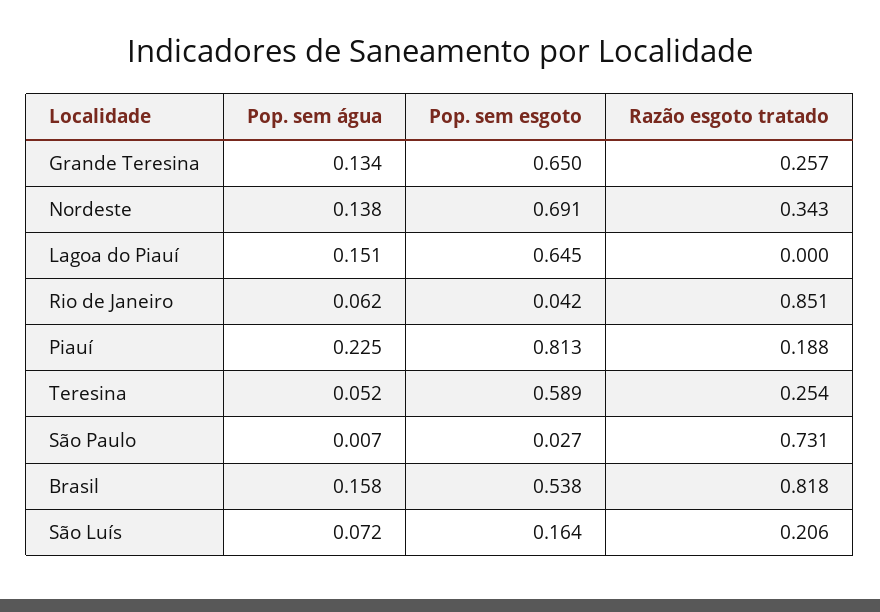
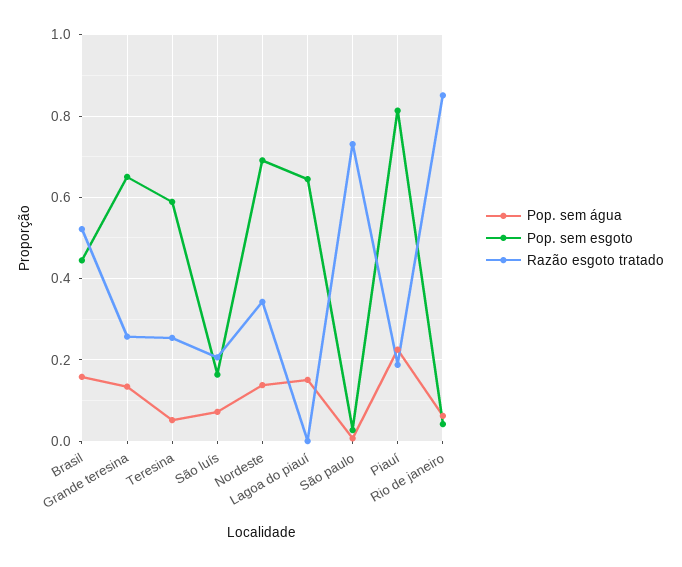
  {
    "Pop. sem água": {
      "Grande Teresina": 0.134,
      "Nordeste": 0.138,
      "Lagoa do Piauí": 0.151,
      "Rio de Janeiro": 0.062,
      "Piauí": 0.225,
      "Teresina": 0.052,
      "São Paulo": 0.007,
      "Brasil": 0.158,
      "São Luís": 0.072
    },
    "Pop. sem esgoto": {
      "Grande Teresina": 0.65,
      "Nordeste": 0.691,
      "Lagoa do Piauí": 0.645,
      "Rio de Janeiro": 0.042,
      "Piauí": 0.813,
      "Teresina": 0.589,
      "São Paulo": 0.027,
-     "Brasil": 0.538,
+     "Brasil": 0.44,
      "São Luís": 0.164
    },
    "Razão esgoto tratado": {
      "Grande Teresina": 0.257,
      "Nordeste": 0.343,
      "Lagoa do Piauí": 0,
      "Rio de Janeiro": 0.851,
      "Piauí": 0.188,
      "Teresina": 0.254,
      "São Paulo": 0.731,
-     "Brasil": 0.818,
+     "Brasil": 0.52,
      "São Luís": 0.206
    }
  }

